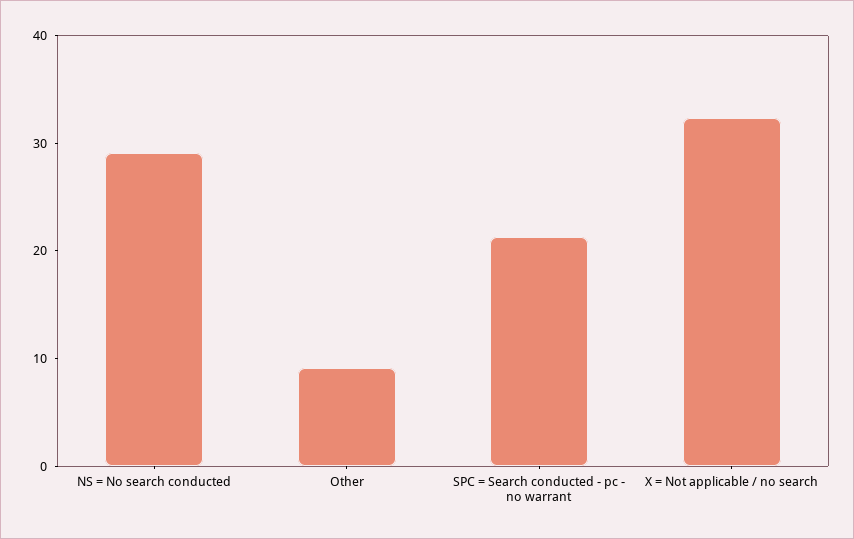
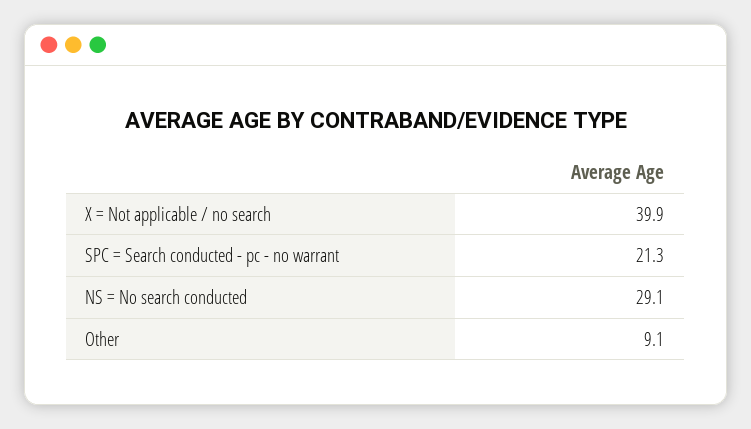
  {
    "NS = No search conducted": 29.1,
    "Other": 9.1,
    "SPC = Search conducted - pc - no warrant": 21.3,
-   "X = Not applicable / no search": 32
+   "X = Not applicable / no search": 39.9
  }

